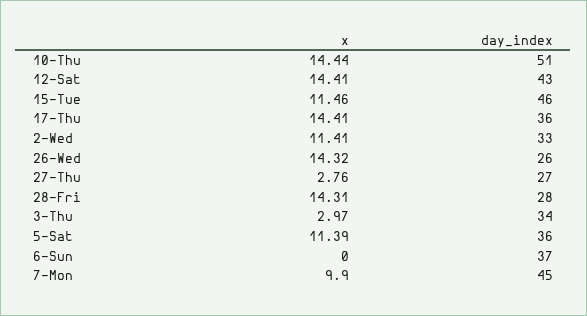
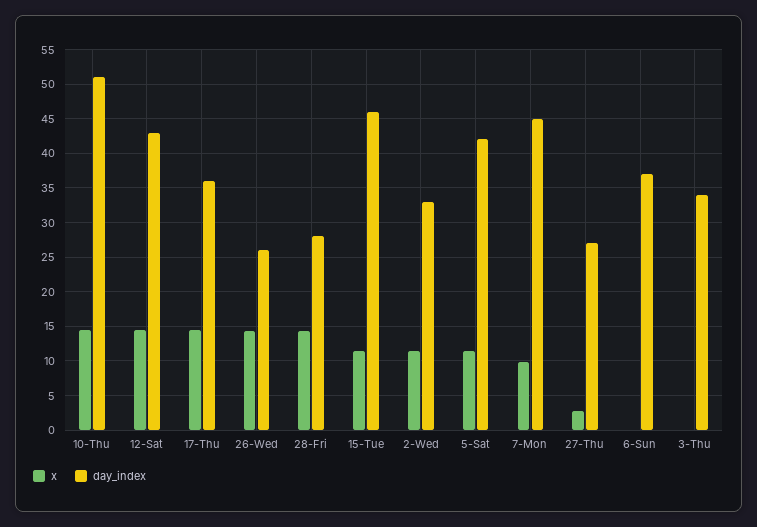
  {
    "x": {
      "10-Thu": 14.44,
      "12-Sat": 14.41,
      "15-Tue": 11.46,
      "17-Thu": 14.41,
      "2-Wed": 11.41,
      "26-Wed": 14.32,
      "27-Thu": 2.76,
      "28-Fri": 14.31,
-     "3-Thu": 2.97,
+     "3-Thu": 0,
      "5-Sat": 11.39,
      "6-Sun": 0,
      "7-Mon": 9.9
    },
    "day_index": {
      "10-Thu": 51,
      "12-Sat": 43,
      "15-Tue": 46,
      "17-Thu": 36,
      "2-Wed": 33,
      "26-Wed": 26,
      "27-Thu": 27,
      "28-Fri": 28,
      "3-Thu": 34,
-     "5-Sat": 36,
+     "5-Sat": 42,
      "6-Sun": 37,
      "7-Mon": 45
    }
  }

